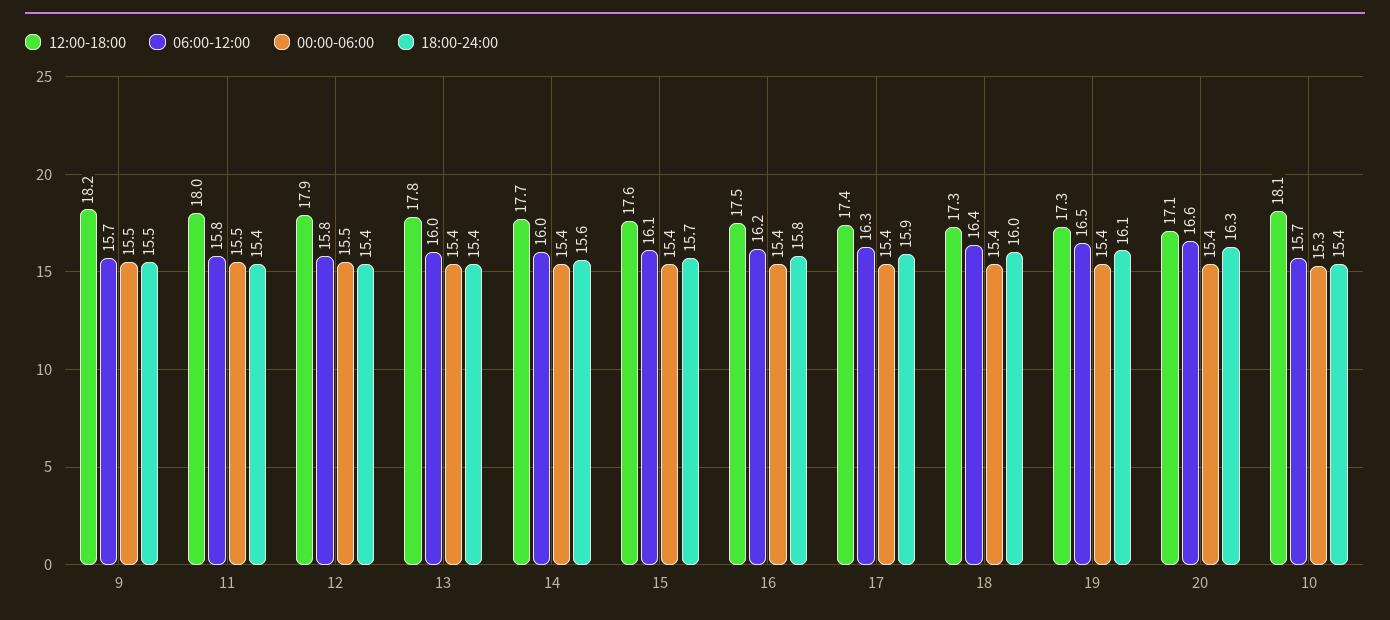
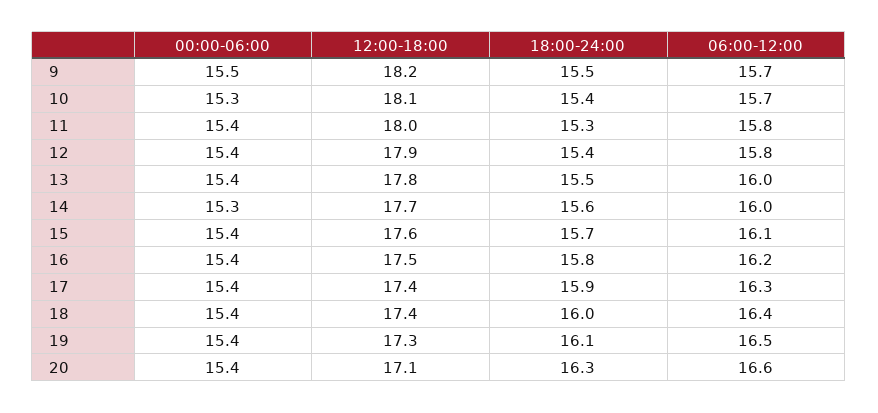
  {
    "12:00-18:00": {
      "9": 18.2,
      "11": 18,
      "12": 17.9,
      "13": 17.8,
      "14": 17.7,
      "15": 17.6,
      "16": 17.5,
      "17": 17.4,
-     "18": 17.3,
+     "18": 17.4,
      "19": 17.3,
      "20": 17.1,
      "10": 18.1
    },
    "06:00-12:00": {
      "9": 15.7,
      "11": 15.8,
      "12": 15.8,
      "13": 16,
      "14": 16,
      "15": 16.1,
      "16": 16.2,
      "17": 16.3,
      "18": 16.4,
      "19": 16.5,
      "20": 16.6,
      "10": 15.7
    },
    "00:00-06:00": {
      "9": 15.5,
-     "11": 15.5,
+     "11": 15.4,
-     "12": 15.5,
+     "12": 15.4,
      "13": 15.4,
-     "14": 15.4,
+     "14": 15.3,
      "15": 15.4,
      "16": 15.4,
      "17": 15.4,
      "18": 15.4,
      "19": 15.4,
      "20": 15.4,
      "10": 15.3
    },
    "18:00-24:00": {
      "9": 15.5,
-     "11": 15.4,
+     "11": 15.3,
      "12": 15.4,
-     "13": 15.4,
+     "13": 15.5,
      "14": 15.6,
      "15": 15.7,
      "16": 15.8,
      "17": 15.9,
      "18": 16,
      "19": 16.1,
      "20": 16.3,
      "10": 15.4
    }
  }

